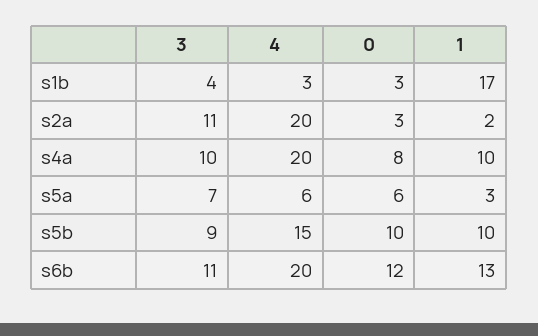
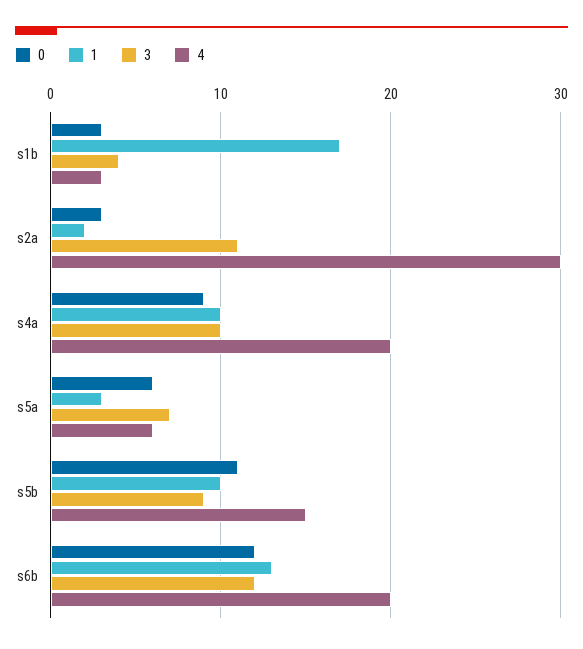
  {
    "3": {
      "s1b": 4,
      "s2a": 11,
      "s4a": 10,
      "s5a": 7,
      "s5b": 9,
-     "s6b": 11
+     "s6b": 12
    },
    "4": {
      "s1b": 3,
-     "s2a": 20,
+     "s2a": 30,
      "s4a": 20,
      "s5a": 6,
      "s5b": 15,
      "s6b": 20
    },
    "0": {
      "s1b": 3,
      "s2a": 3,
-     "s4a": 8,
+     "s4a": 9,
      "s5a": 6,
-     "s5b": 10,
+     "s5b": 11,
      "s6b": 12
    },
    "1": {
      "s1b": 17,
      "s2a": 2,
      "s4a": 10,
      "s5a": 3,
      "s5b": 10,
      "s6b": 13
    }
  }

